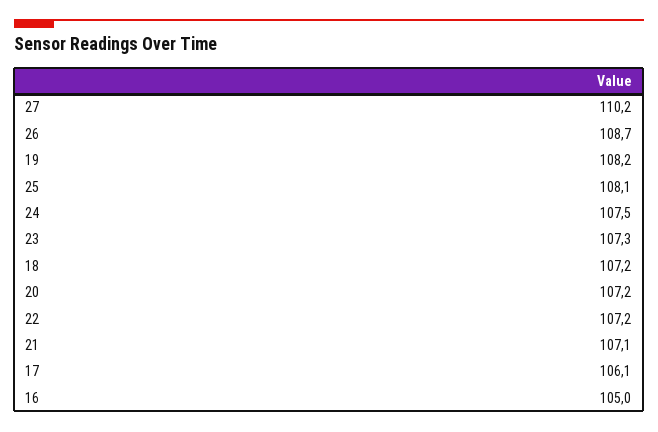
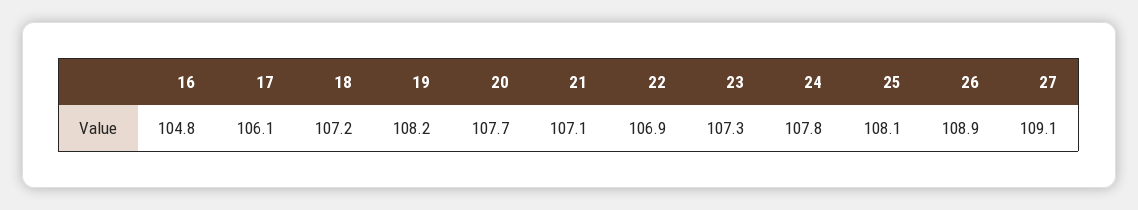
  {
-   "27": 110.2,
+   "27": 109.1,
-   "26": 108.7,
+   "26": 108.9,
    "19": 108.2,
    "25": 108.1,
-   "24": 107.5,
+   "24": 107.8,
    "23": 107.3,
    "18": 107.2,
-   "20": 107.2,
+   "20": 107.7,
-   "22": 107.2,
+   "22": 106.9,
    "21": 107.1,
    "17": 106.1,
-   "16": 105
+   "16": 104.8
  }

